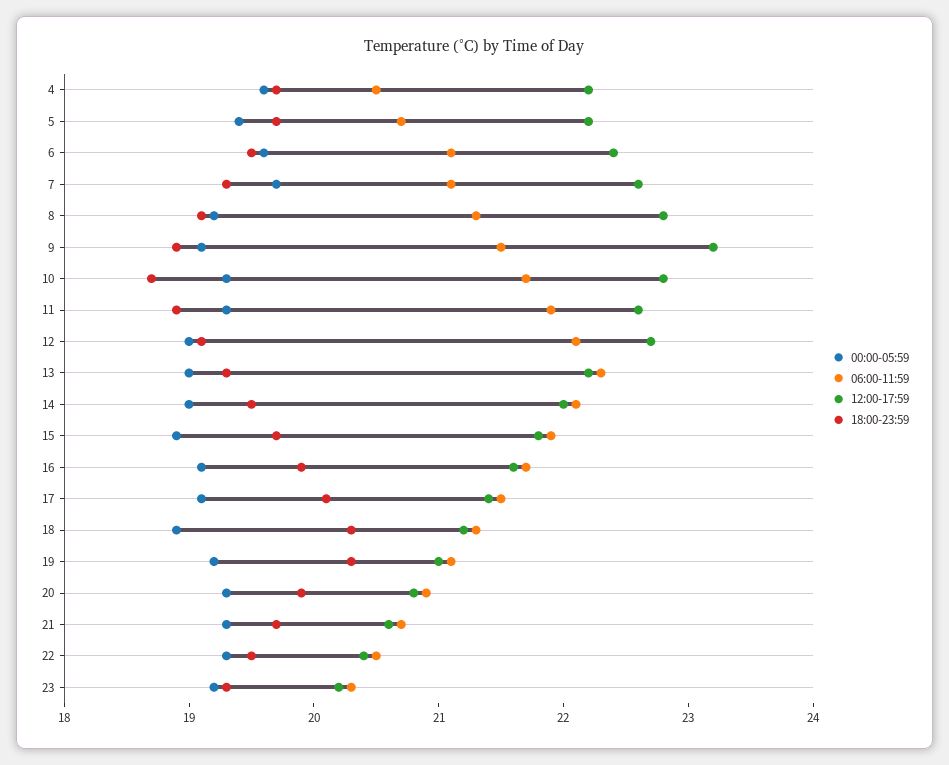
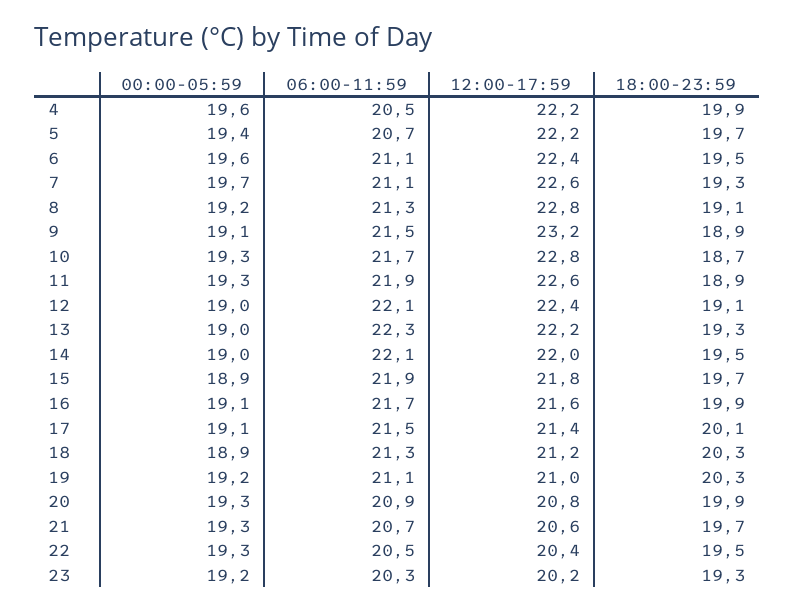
  {
    "00:00-05:59": {
      "4": 19.6,
      "5": 19.4,
      "6": 19.6,
      "7": 19.7,
      "8": 19.2,
      "9": 19.1,
      "10": 19.3,
      "11": 19.3,
      "12": 19,
      "13": 19,
      "14": 19,
      "15": 18.9,
      "16": 19.1,
      "17": 19.1,
      "18": 18.9,
      "19": 19.2,
      "20": 19.3,
      "21": 19.3,
      "22": 19.3,
      "23": 19.2
    },
    "06:00-11:59": {
      "4": 20.5,
      "5": 20.7,
      "6": 21.1,
      "7": 21.1,
      "8": 21.3,
      "9": 21.5,
      "10": 21.7,
      "11": 21.9,
      "12": 22.1,
      "13": 22.3,
      "14": 22.1,
      "15": 21.9,
      "16": 21.7,
      "17": 21.5,
      "18": 21.3,
      "19": 21.1,
      "20": 20.9,
      "21": 20.7,
      "22": 20.5,
      "23": 20.3
    },
    "12:00-17:59": {
      "4": 22.2,
      "5": 22.2,
      "6": 22.4,
      "7": 22.6,
      "8": 22.8,
      "9": 23.2,
      "10": 22.8,
      "11": 22.6,
-     "12": 22.7,
+     "12": 22.4,
      "13": 22.2,
      "14": 22,
      "15": 21.8,
      "16": 21.6,
      "17": 21.4,
      "18": 21.2,
      "19": 21,
      "20": 20.8,
      "21": 20.6,
      "22": 20.4,
      "23": 20.2
    },
    "18:00-23:59": {
-     "4": 19.7,
+     "4": 19.9,
      "5": 19.7,
      "6": 19.5,
      "7": 19.3,
      "8": 19.1,
      "9": 18.9,
      "10": 18.7,
      "11": 18.9,
      "12": 19.1,
      "13": 19.3,
      "14": 19.5,
      "15": 19.7,
      "16": 19.9,
      "17": 20.1,
      "18": 20.3,
      "19": 20.3,
      "20": 19.9,
      "21": 19.7,
      "22": 19.5,
      "23": 19.3
    }
  }

